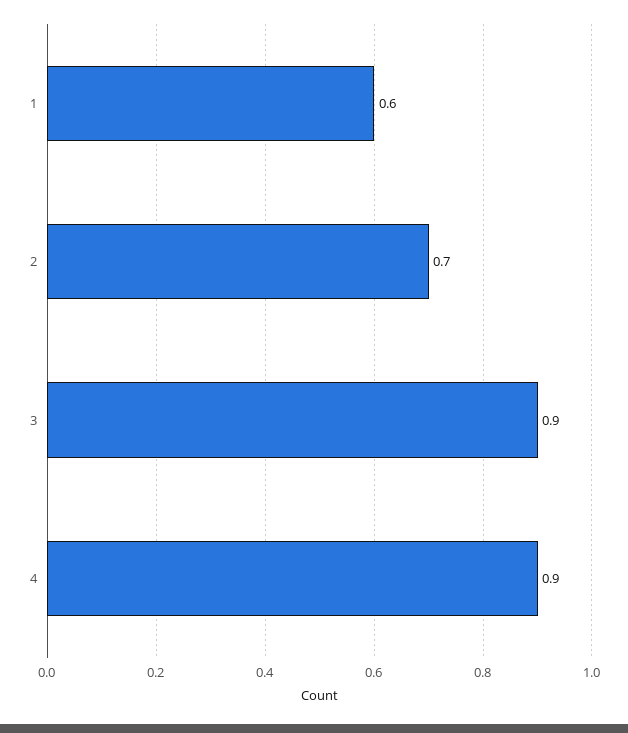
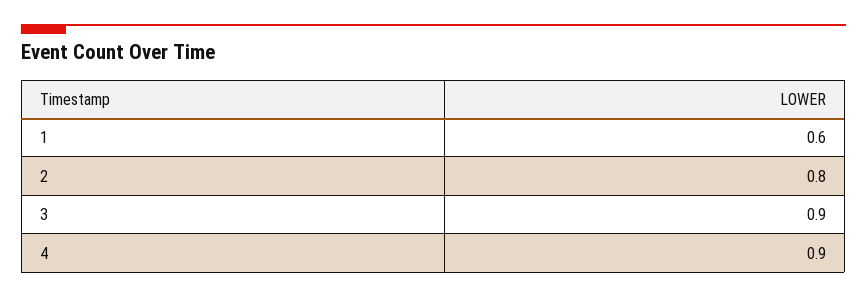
  {
    "1": 0.6,
-   "2": 0.7,
+   "2": 0.8,
    "3": 0.9,
    "4": 0.9
  }

